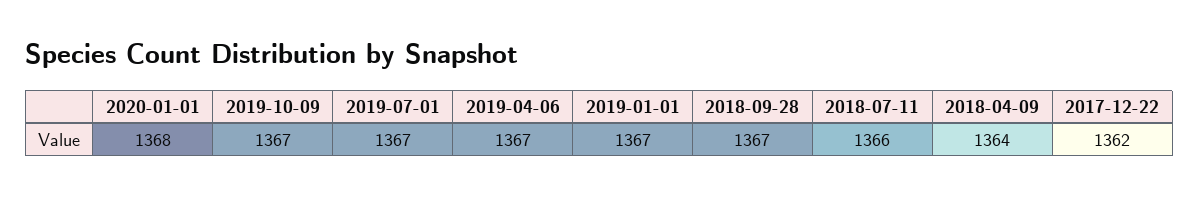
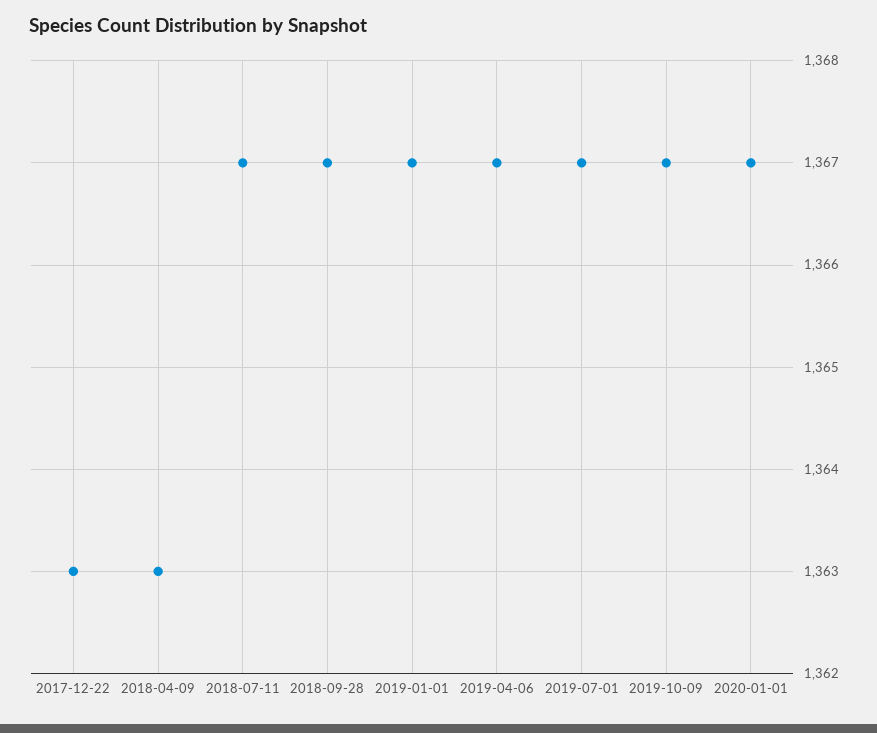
  {
-   "2020-01-01": 1368,
+   "2020-01-01": 1367,
    "2019-10-09": 1367,
    "2019-07-01": 1367,
    "2019-04-06": 1367,
    "2019-01-01": 1367,
    "2018-09-28": 1367,
-   "2018-07-11": 1366,
+   "2018-07-11": 1367,
-   "2018-04-09": 1364,
+   "2018-04-09": 1363,
-   "2017-12-22": 1362
+   "2017-12-22": 1363
  }

